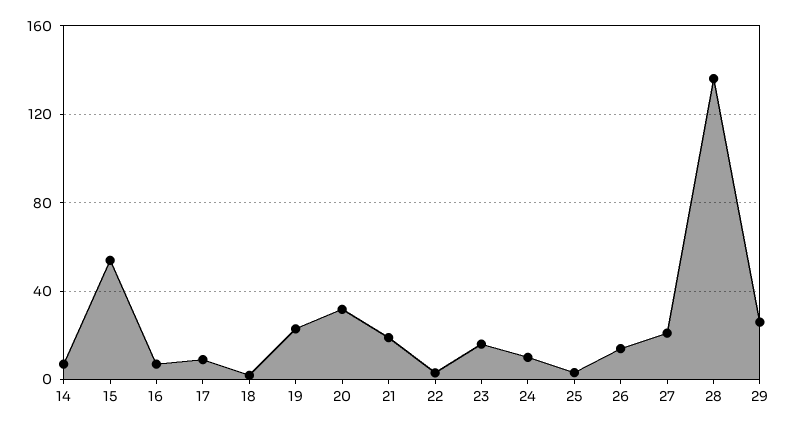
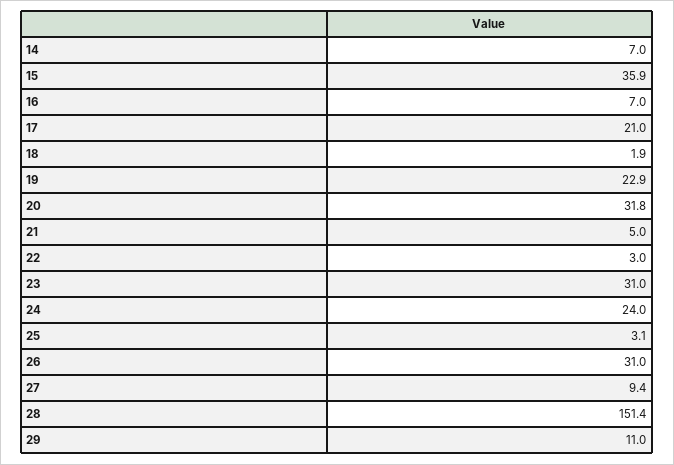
  {
    "14": 7,
-   "15": 55,
+   "15": 35.9,
    "16": 7,
-   "17": 10,
+   "17": 21,
    "18": 1.9,
    "19": 22.9,
    "20": 31.8,
-   "21": 20,
+   "21": 5,
    "22": 3,
-   "23": 15,
+   "23": 31,
-   "24": 10,
+   "24": 24,
    "25": 3.1,
-   "26": 15,
+   "26": 31,
-   "27": 20,
+   "27": 9.4,
-   "28": 135,
+   "28": 151.4,
-   "29": 25
+   "29": 11
  }

